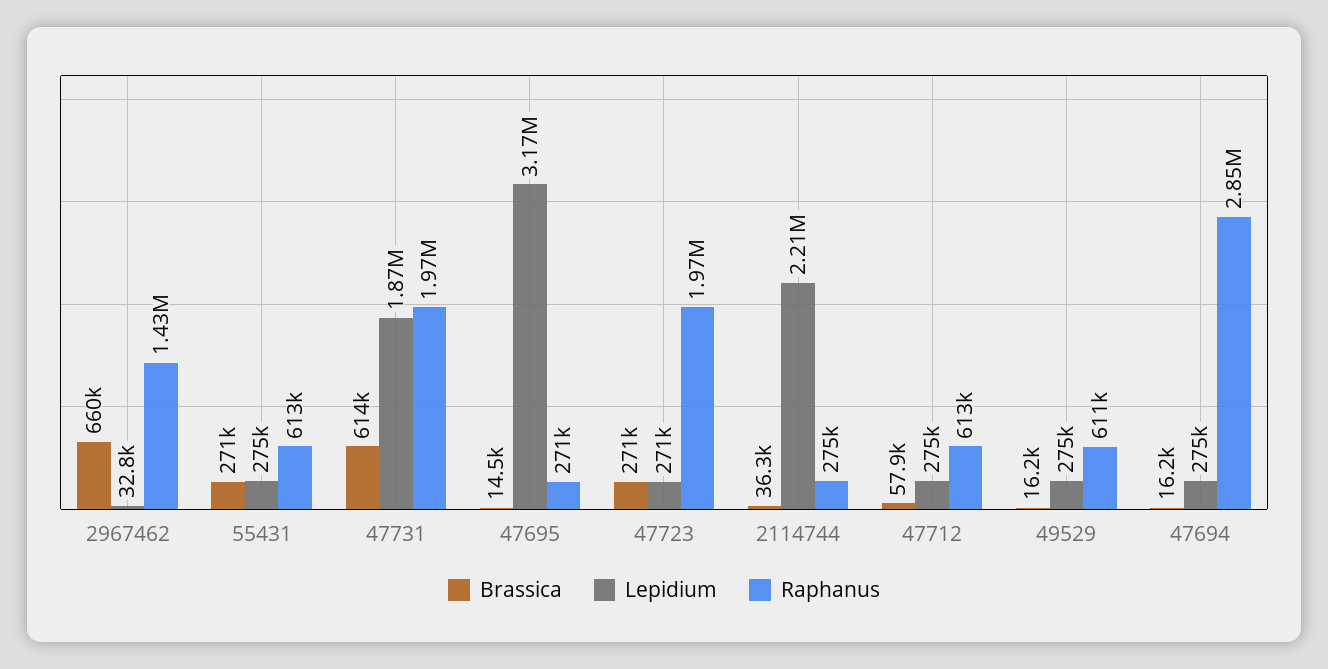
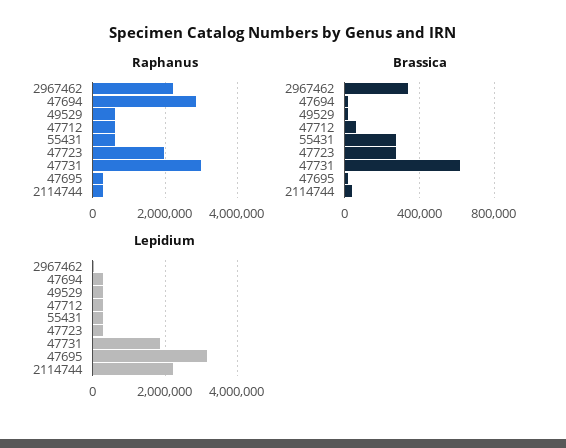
  {
    "Brassica": {
-     "2967462": 660000,
+     "2967462": 350000,
      "55431": 271000,
      "47731": 614000,
      "47695": 14500,
      "47723": 271000,
      "2114744": 36300,
      "47712": 57900,
      "49529": 16200,
      "47694": 16200
    },
    "Lepidium": {
      "2967462": 32800,
      "55431": 275000,
      "47731": 1870000,
      "47695": 3170000,
      "47723": 271000,
      "2114744": 2210000,
      "47712": 275000,
      "49529": 275000,
      "47694": 275000
    },
    "Raphanus": {
-     "2967462": 1430000,
+     "2967462": 2200000,
      "55431": 613000,
-     "47731": 1970000,
+     "47731": 3000000,
      "47695": 271000,
      "47723": 1970000,
      "2114744": 275000,
      "47712": 613000,
      "49529": 611000,
      "47694": 2850000
    }
  }

